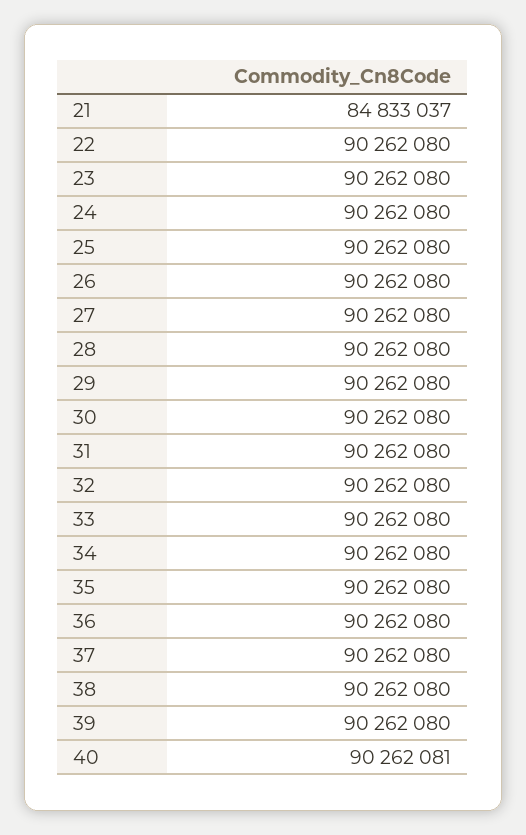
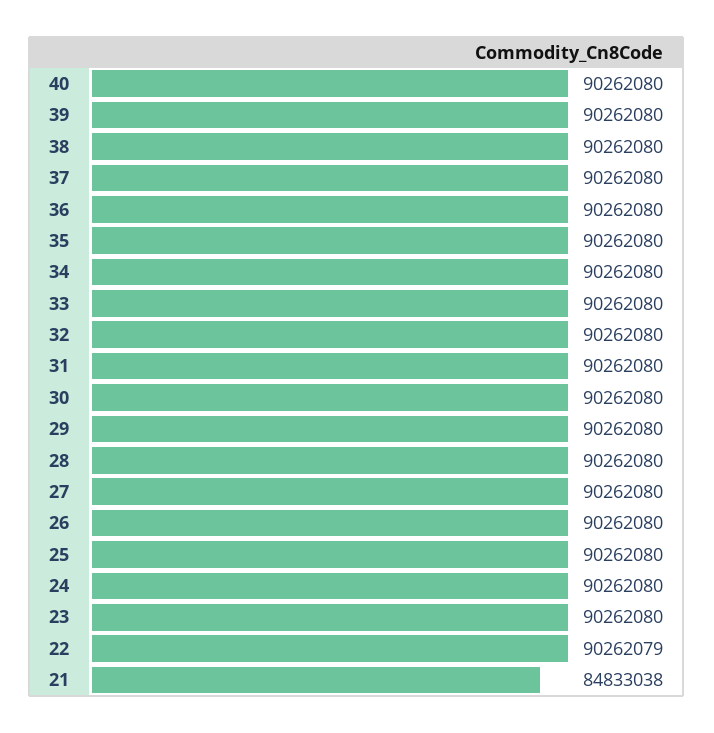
  {
-   "21": 84833037,
+   "21": 84833038,
-   "22": 90262080,
+   "22": 90262079,
    "23": 90262080,
    "24": 90262080,
    "25": 90262080,
    "26": 90262080,
    "27": 90262080,
    "28": 90262080,
    "29": 90262080,
    "30": 90262080,
    "31": 90262080,
    "32": 90262080,
    "33": 90262080,
    "34": 90262080,
    "35": 90262080,
    "36": 90262080,
    "37": 90262080,
    "38": 90262080,
    "39": 90262080,
-   "40": 90262081
+   "40": 90262080
  }

